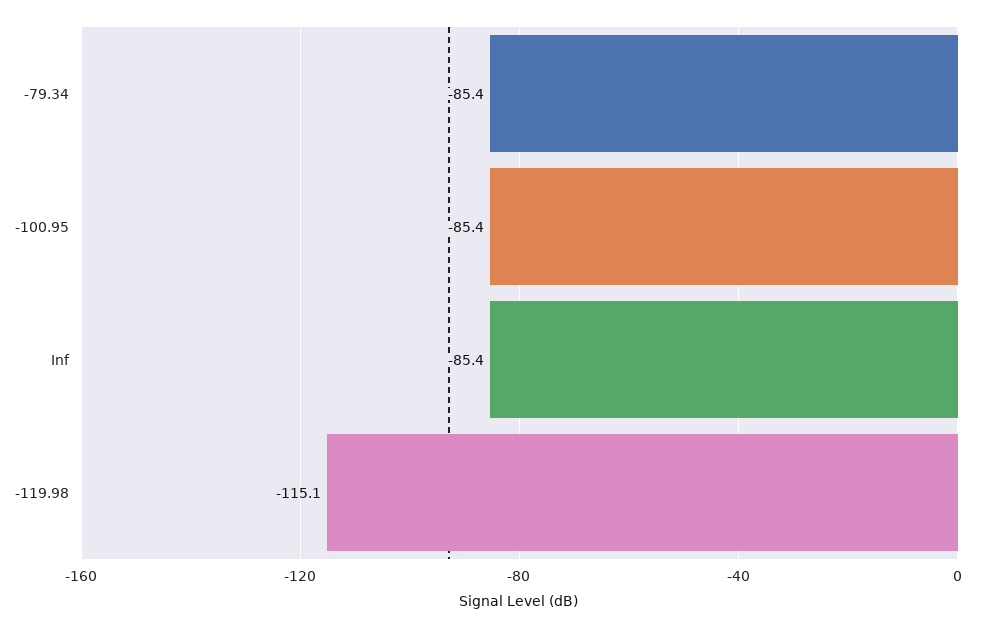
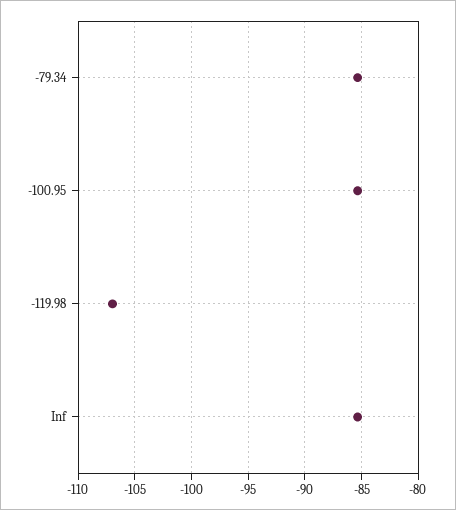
  {
    "-79.34": -85.4,
    "-100.95": -85.4,
    "Inf": -85.4,
-   "-119.98": -115.1
+   "-119.98": -107
  }

